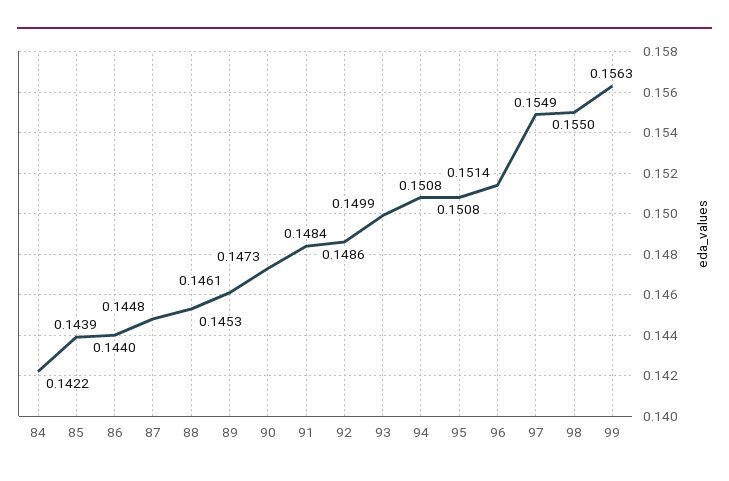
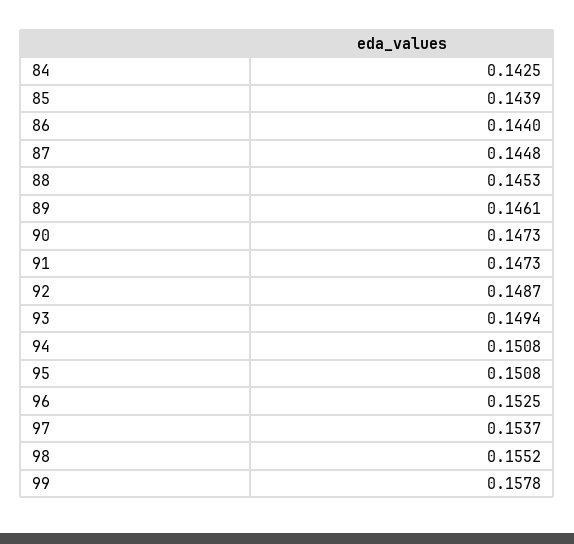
  {
-   "84": 0.1422,
+   "84": 0.1425,
    "85": 0.1439,
    "86": 0.144,
    "87": 0.1448,
    "88": 0.1453,
    "89": 0.1461,
    "90": 0.1473,
-   "91": 0.1484,
+   "91": 0.1473,
-   "92": 0.1486,
+   "92": 0.1487,
-   "93": 0.1499,
+   "93": 0.1494,
    "94": 0.1508,
    "95": 0.1508,
-   "96": 0.1514,
+   "96": 0.1525,
-   "97": 0.1549,
+   "97": 0.1537,
-   "98": 0.155,
+   "98": 0.1552,
-   "99": 0.1563
+   "99": 0.1578
  }

